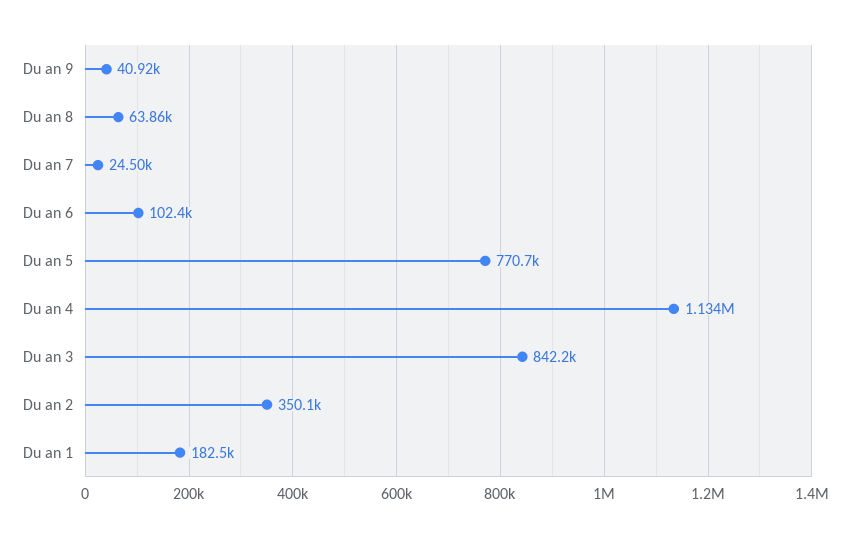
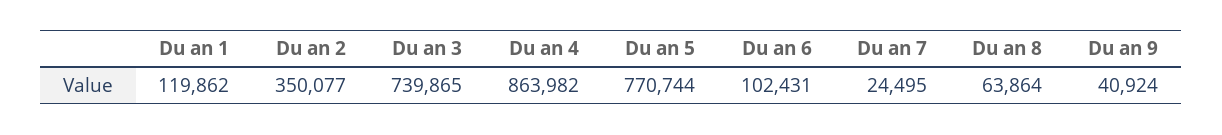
  {
    "Du an 9": 40924,
    "Du an 8": 63864,
    "Du an 7": 24495,
    "Du an 6": 102431,
    "Du an 5": 770744,
-   "Du an 4": 1134000,
+   "Du an 4": 863982,
-   "Du an 3": 842200,
+   "Du an 3": 739865,
    "Du an 2": 350077,
-   "Du an 1": 182500
+   "Du an 1": 119862
  }

